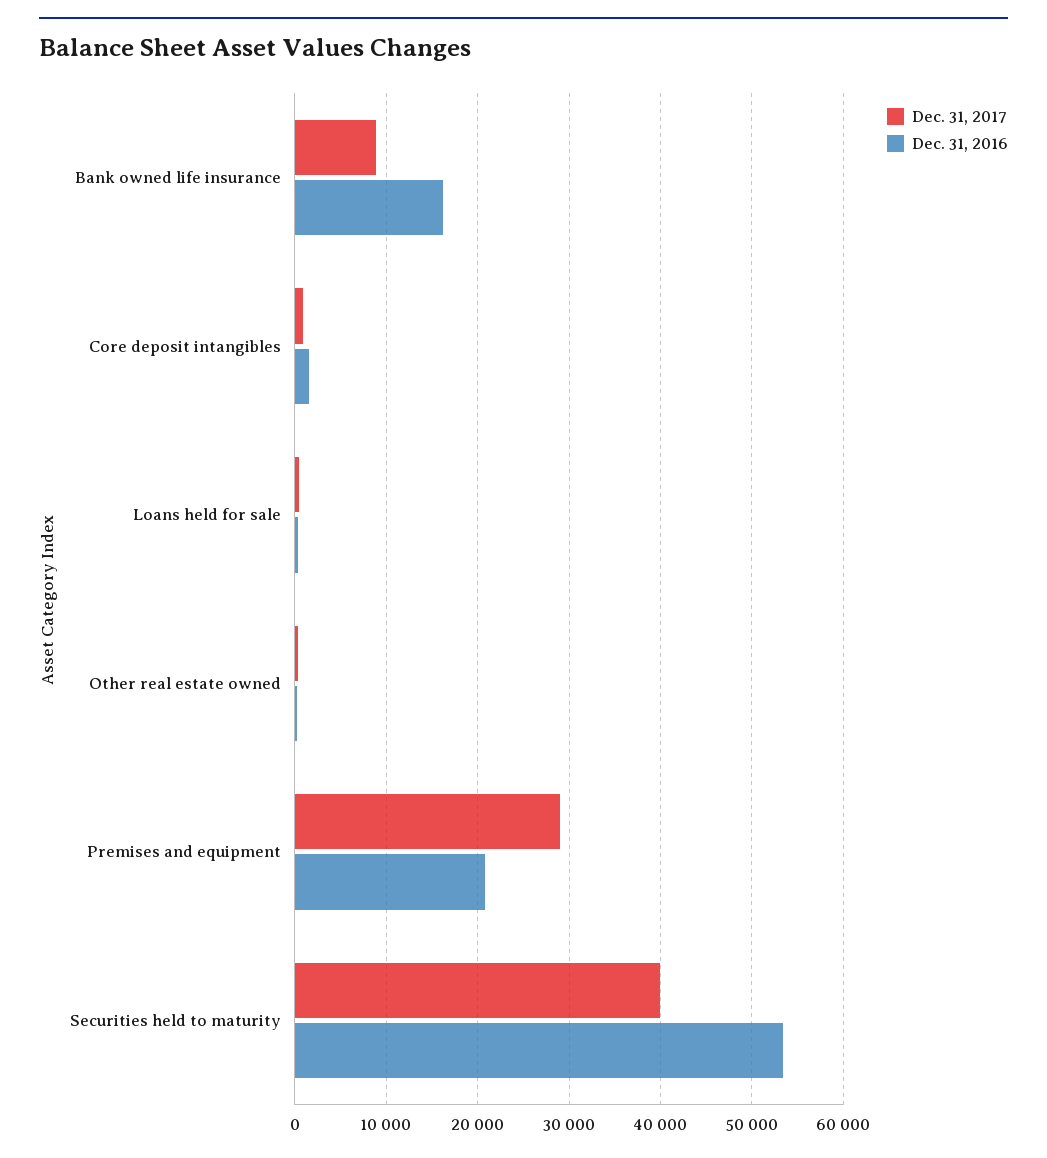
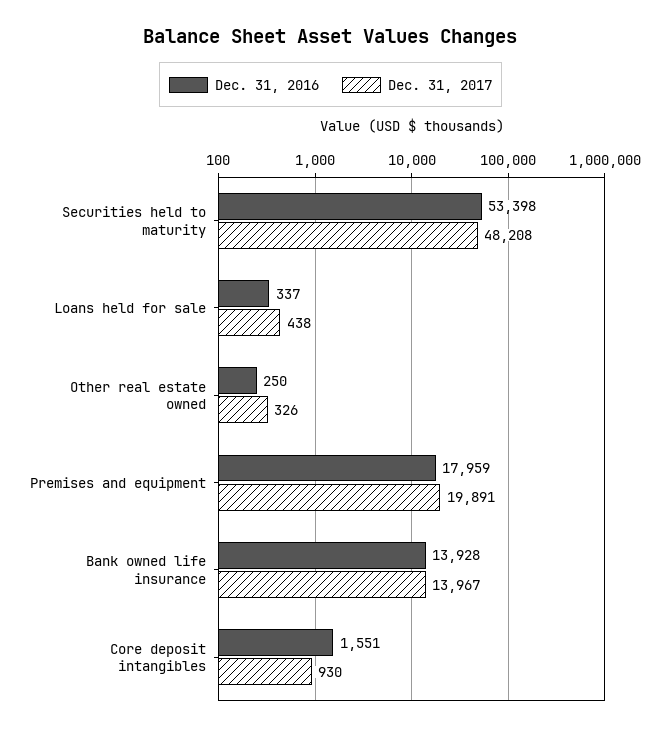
  {
    "Dec. 31, 2017": {
-     "Bank owned life insurance": 9000,
+     "Bank owned life insurance": 13967,
      "Core deposit intangibles": 930,
      "Loans held for sale": 438,
      "Other real estate owned": 326,
-     "Premises and equipment": 29000,
+     "Premises and equipment": 19891,
-     "Securities held to maturity": 40000
+     "Securities held to maturity": 48208
    },
    "Dec. 31, 2016": {
-     "Bank owned life insurance": 16000,
+     "Bank owned life insurance": 13928,
      "Core deposit intangibles": 1551,
      "Loans held for sale": 337,
      "Other real estate owned": 250,
-     "Premises and equipment": 21000,
+     "Premises and equipment": 17959,
      "Securities held to maturity": 53398
    }
  }

